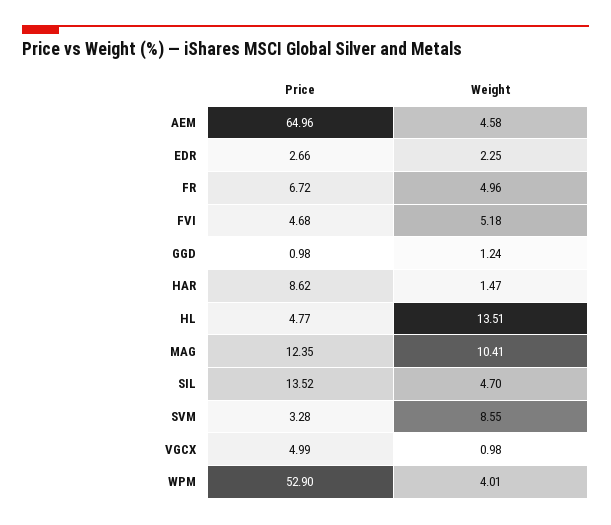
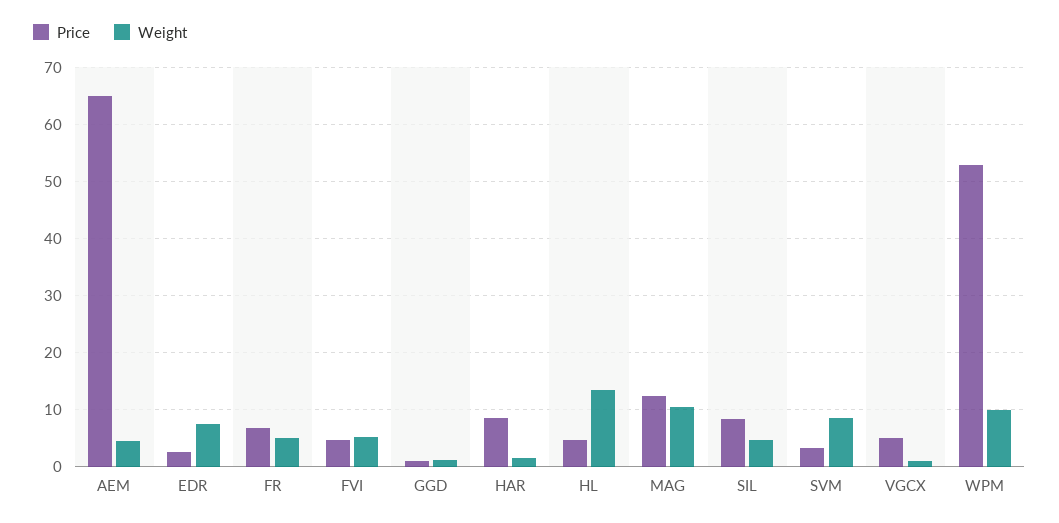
  {
    "Price": {
      "AEM": 64.96,
      "EDR": 2.66,
      "FR": 6.72,
      "FVI": 4.68,
      "GGD": 0.98,
      "HAR": 8.62,
      "HL": 4.77,
      "MAG": 12.35,
-     "SIL": 13.52,
+     "SIL": 8,
      "SVM": 3.28,
      "VGCX": 4.99,
      "WPM": 52.9
    },
    "Weight": {
      "AEM": 4.58,
-     "EDR": 2.25,
+     "EDR": 8,
      "FR": 4.96,
      "FVI": 5.18,
      "GGD": 1.24,
      "HAR": 1.47,
      "HL": 13.51,
      "MAG": 10.41,
      "SIL": 4.7,
      "SVM": 8.55,
      "VGCX": 0.98,
-     "WPM": 4.01
+     "WPM": 10
    }
  }

